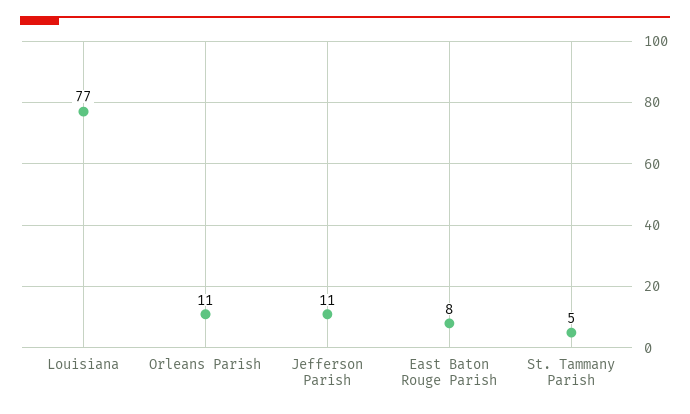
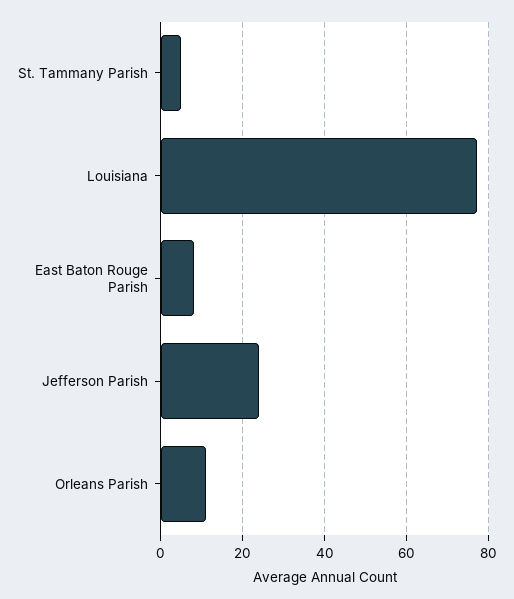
  {
    "Louisiana": 77,
    "Orleans Parish": 11,
-   "Jefferson Parish": 11,
+   "Jefferson Parish": 25,
    "East Baton Rouge Parish": 8,
    "St. Tammany Parish": 5
  }

